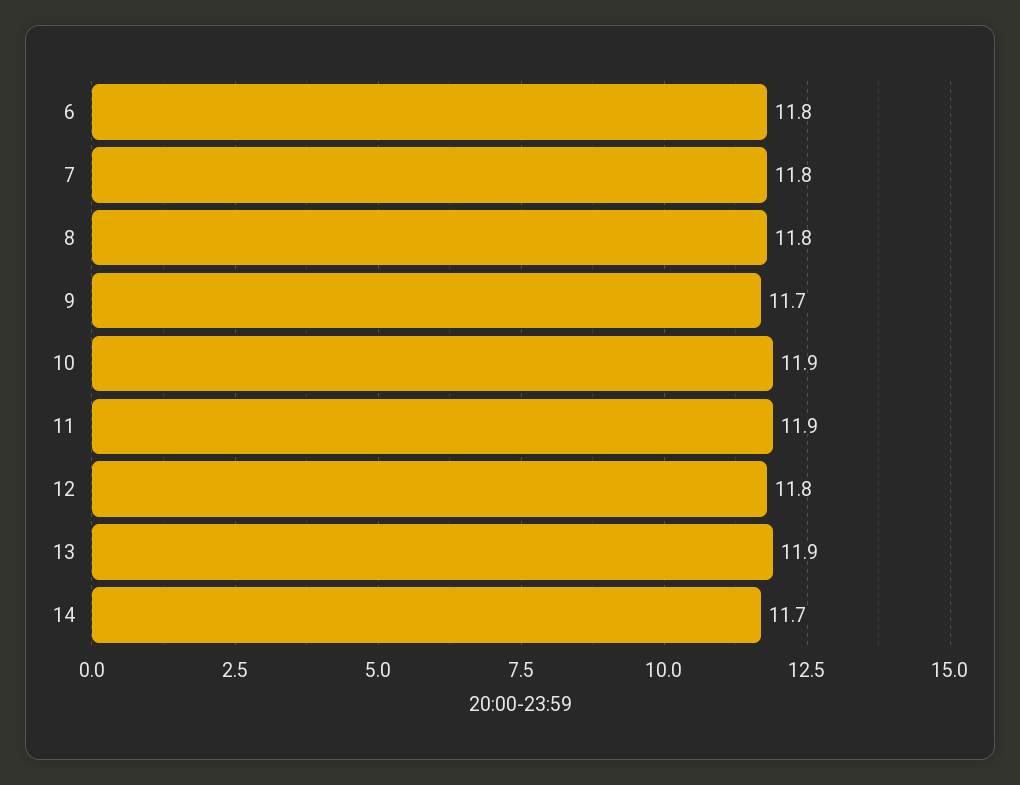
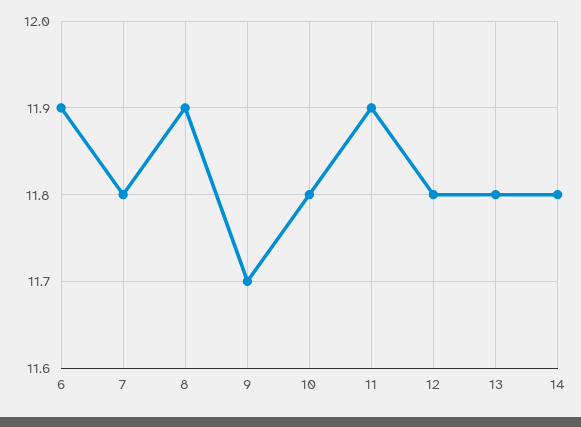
  {
-   "6": 11.8,
+   "6": 11.9,
    "7": 11.8,
-   "8": 11.8,
+   "8": 11.9,
    "9": 11.7,
-   "10": 11.9,
+   "10": 11.8,
    "11": 11.9,
    "12": 11.8,
-   "13": 11.9,
+   "13": 11.8,
-   "14": 11.7
+   "14": 11.8
  }

